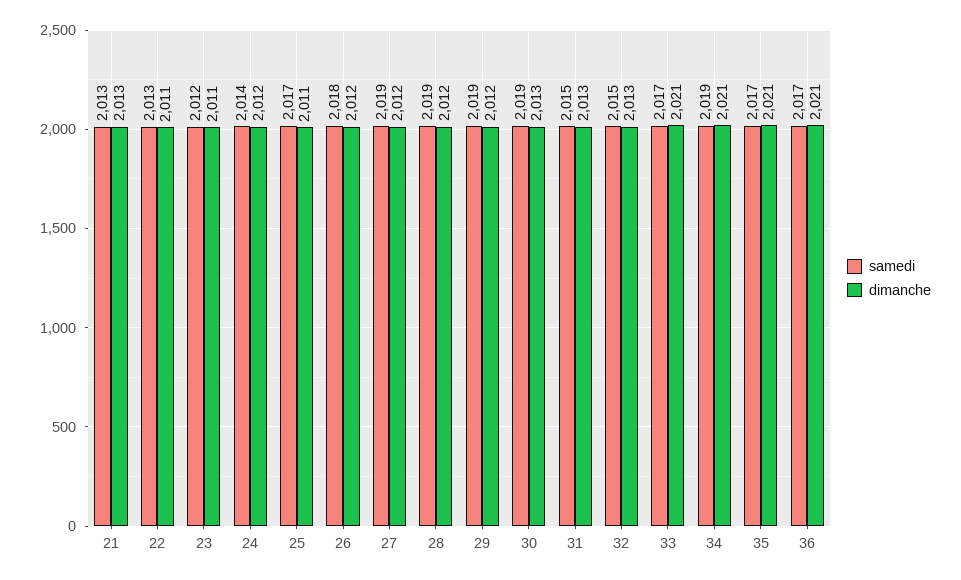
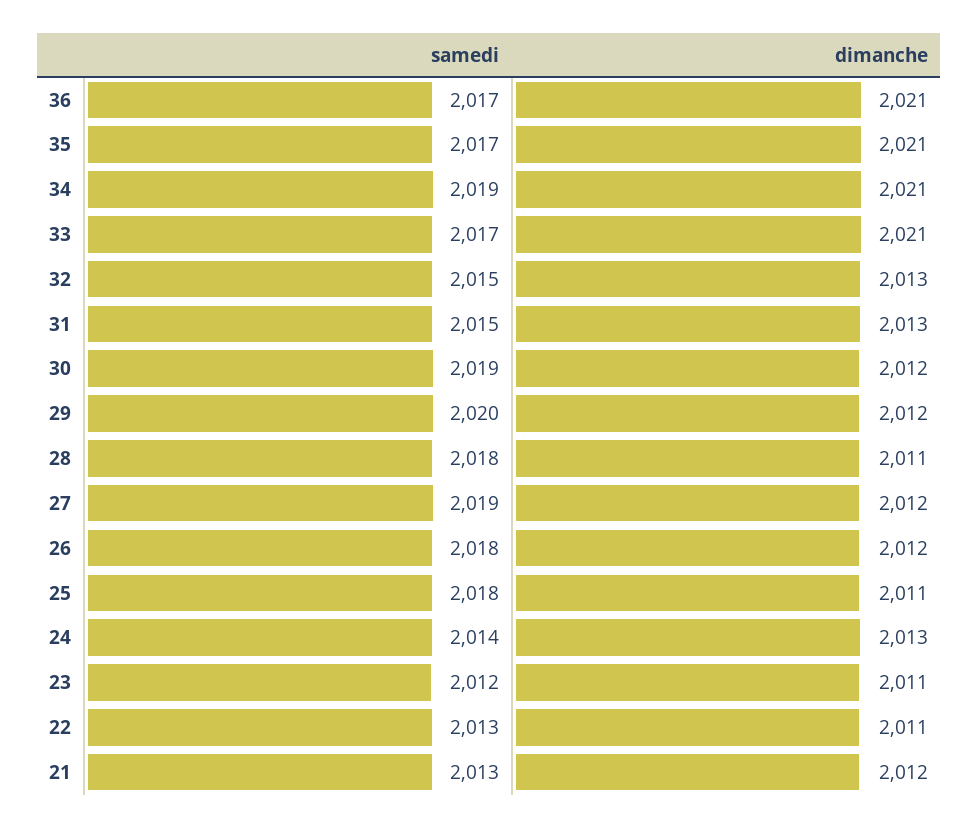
  {
    "samedi": {
      "21": 2013,
      "22": 2013,
      "23": 2012,
      "24": 2014,
-     "25": 2017,
+     "25": 2018,
      "26": 2018,
      "27": 2019,
-     "28": 2019,
+     "28": 2018,
-     "29": 2019,
+     "29": 2020,
      "30": 2019,
      "31": 2015,
      "32": 2015,
      "33": 2017,
      "34": 2019,
      "35": 2017,
      "36": 2017
    },
    "dimanche": {
-     "21": 2013,
+     "21": 2012,
      "22": 2011,
      "23": 2011,
-     "24": 2012,
+     "24": 2013,
      "25": 2011,
      "26": 2012,
      "27": 2012,
-     "28": 2012,
+     "28": 2011,
      "29": 2012,
-     "30": 2013,
+     "30": 2012,
      "31": 2013,
      "32": 2013,
      "33": 2021,
      "34": 2021,
      "35": 2021,
      "36": 2021
    }
  }

